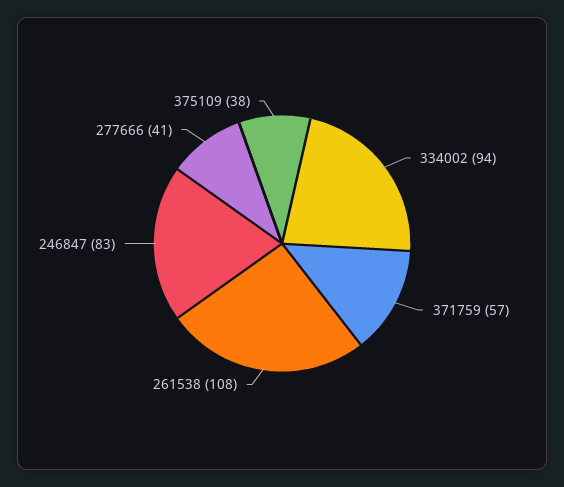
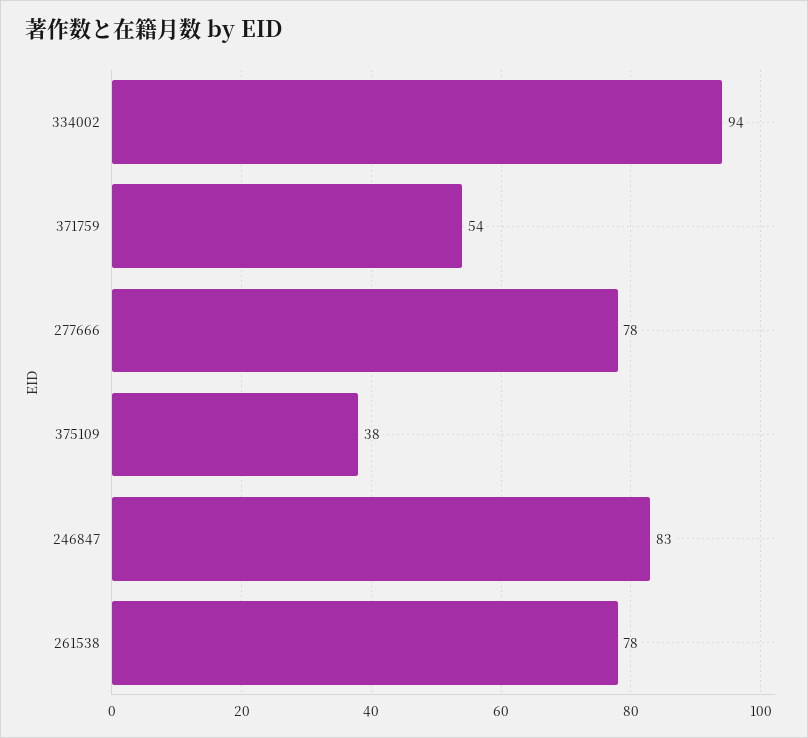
  {
    "334002": 94,
-   "371759": 57,
+   "371759": 54,
-   "261538": 108,
+   "261538": 78,
    "246847": 83,
-   "277666": 41,
+   "277666": 78,
    "375109": 38
  }

